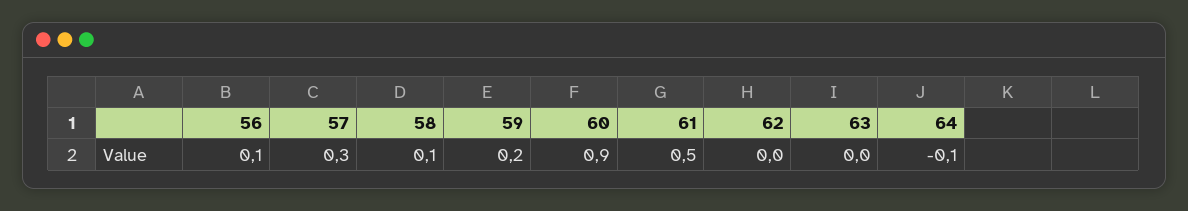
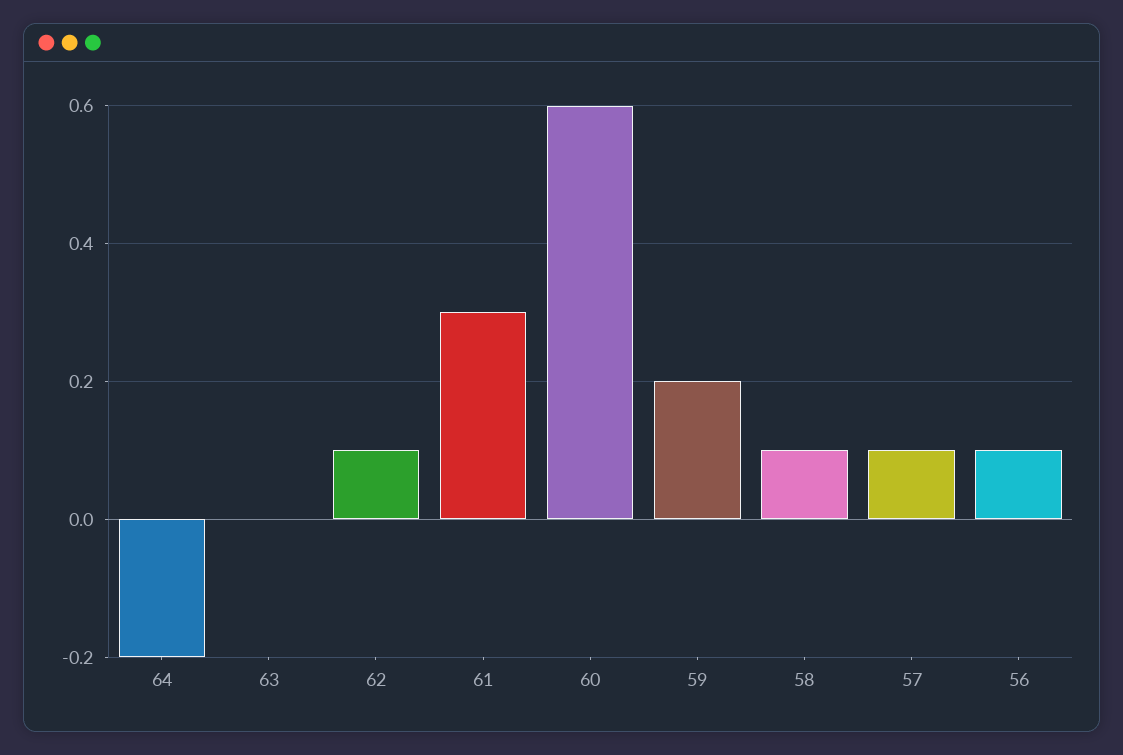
  {
    "56": 0.1,
-   "57": 0.3,
+   "57": 0.1,
    "58": 0.1,
    "59": 0.2,
-   "60": 0.9,
+   "60": 0.6,
-   "61": 0.5,
+   "61": 0.3,
-   "62": 0,
+   "62": 0.1,
    "63": 0,
-   "64": -0.1
+   "64": -0.2
  }

